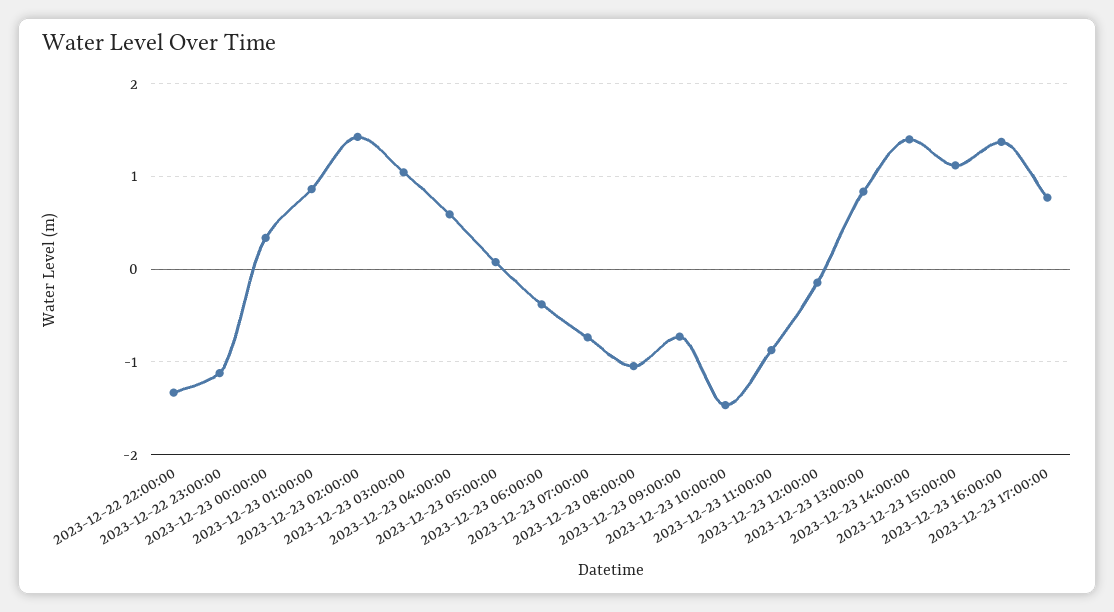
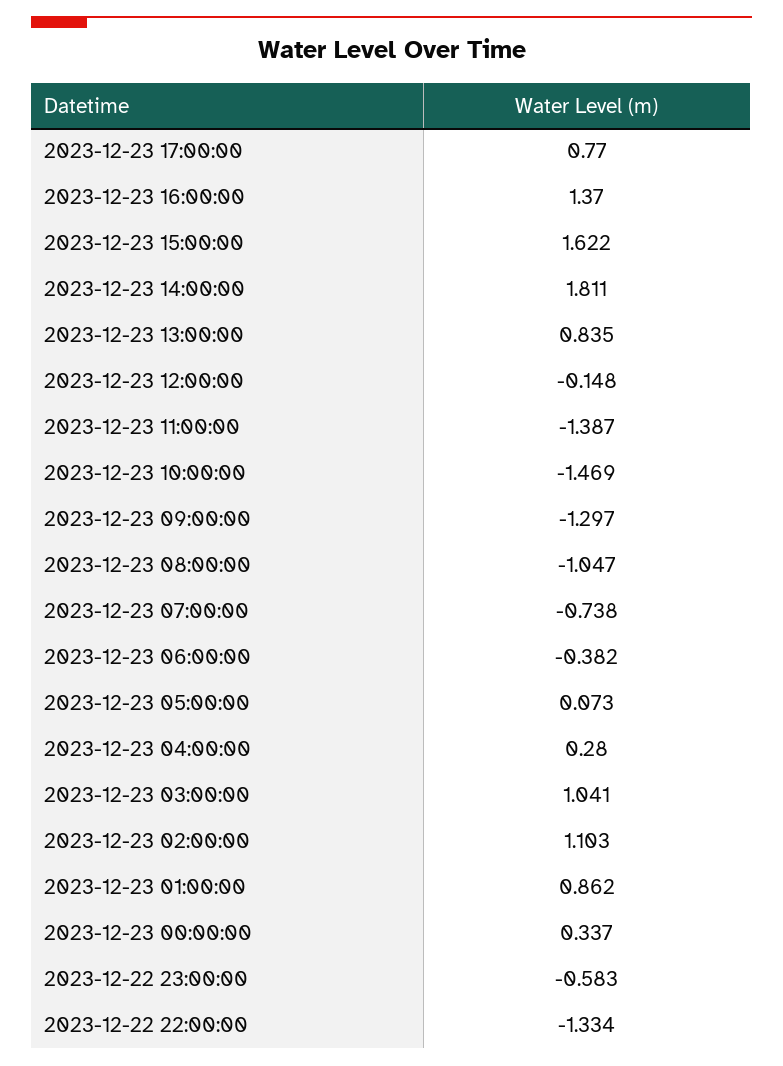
  {
    "2023-12-22 22:00:00": -1.334,
-   "2023-12-22 23:00:00": -1.1,
+   "2023-12-22 23:00:00": -0.583,
    "2023-12-23 00:00:00": 0.337,
    "2023-12-23 01:00:00": 0.862,
-   "2023-12-23 02:00:00": 1.4,
+   "2023-12-23 02:00:00": 1.103,
    "2023-12-23 03:00:00": 1.041,
-   "2023-12-23 04:00:00": 0.6,
+   "2023-12-23 04:00:00": 0.28,
    "2023-12-23 05:00:00": 0.073,
    "2023-12-23 06:00:00": -0.382,
    "2023-12-23 07:00:00": -0.738,
    "2023-12-23 08:00:00": -1.047,
-   "2023-12-23 09:00:00": -0.7,
+   "2023-12-23 09:00:00": -1.297,
    "2023-12-23 10:00:00": -1.469,
-   "2023-12-23 11:00:00": -0.9,
+   "2023-12-23 11:00:00": -1.387,
    "2023-12-23 12:00:00": -0.148,
    "2023-12-23 13:00:00": 0.835,
-   "2023-12-23 14:00:00": 1.4,
+   "2023-12-23 14:00:00": 1.811,
-   "2023-12-23 15:00:00": 1.1,
+   "2023-12-23 15:00:00": 1.622,
    "2023-12-23 16:00:00": 1.37,
    "2023-12-23 17:00:00": 0.77
  }

